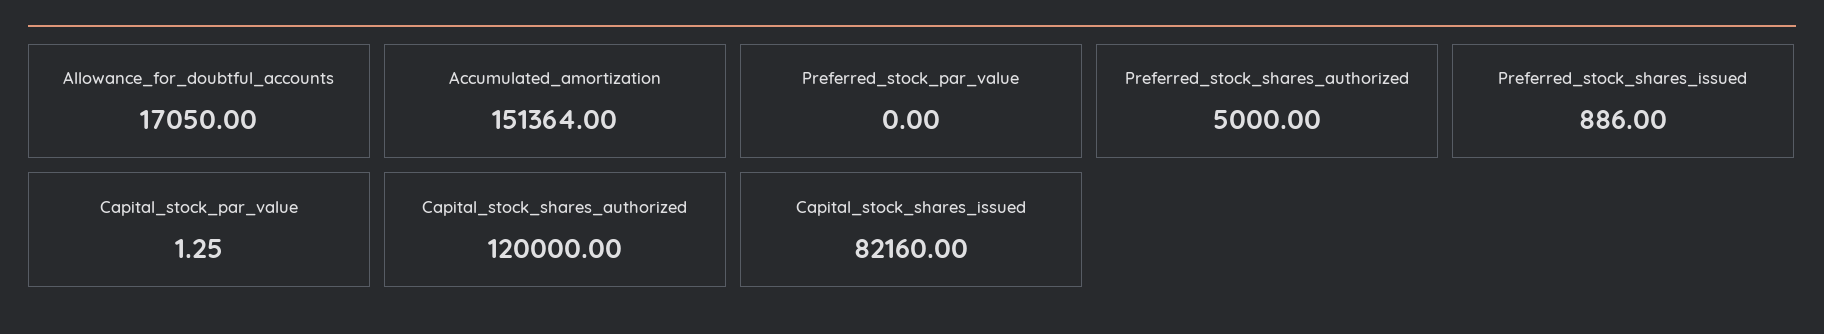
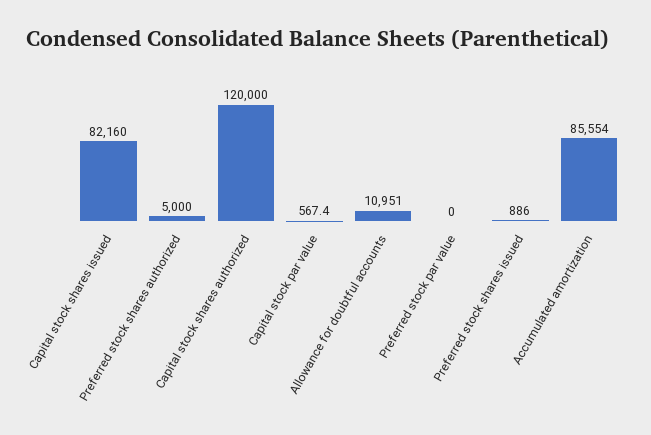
  {
-   "Allowance_for_doubtful_accounts": 17050,
+   "Allowance_for_doubtful_accounts": 10951,
-   "Accumulated_amortization": 151364,
+   "Accumulated_amortization": 85554,
    "Preferred_stock_par_value": 0,
    "Preferred_stock_shares_authorized": 5000,
    "Preferred_stock_shares_issued": 886,
-   "Capital_stock_par_value": 1.25,
+   "Capital_stock_par_value": 567.4,
    "Capital_stock_shares_authorized": 120000,
    "Capital_stock_shares_issued": 82160
  }

